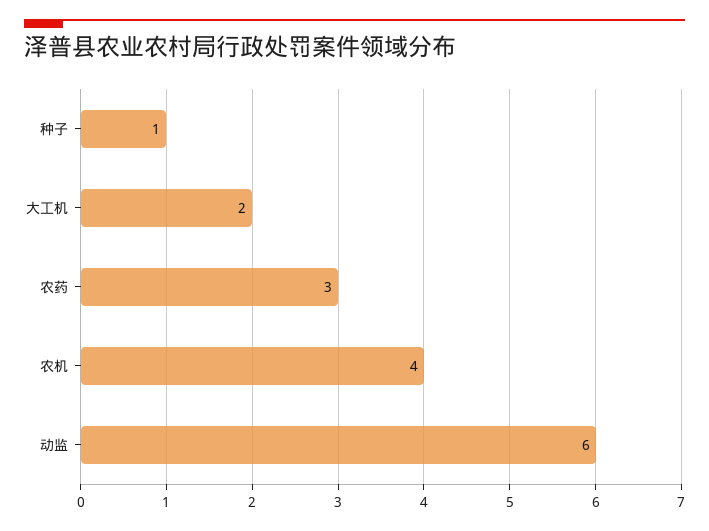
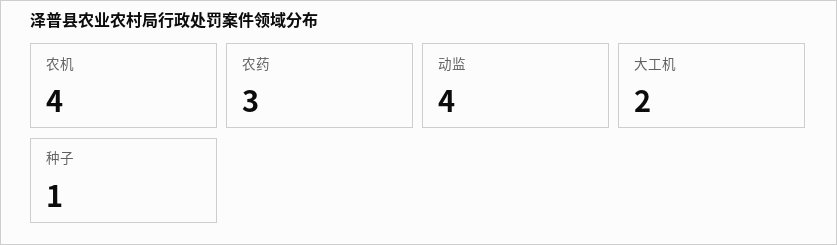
  {
    "种子": 1,
    "大工机": 2,
    "农药": 3,
    "农机": 4,
-   "动监": 6
+   "动监": 4
  }

